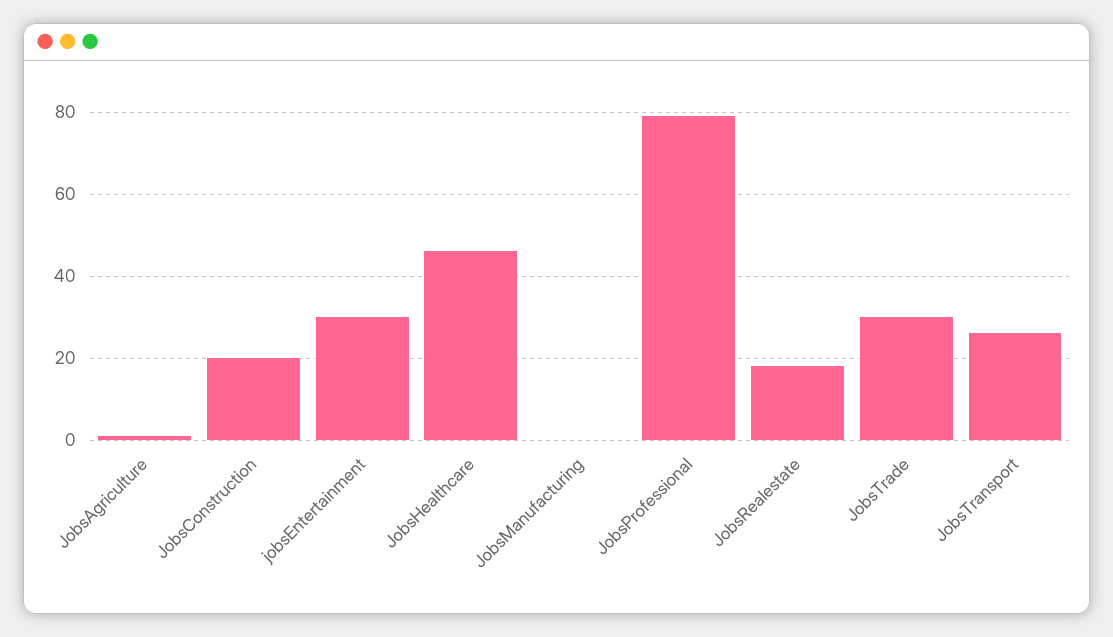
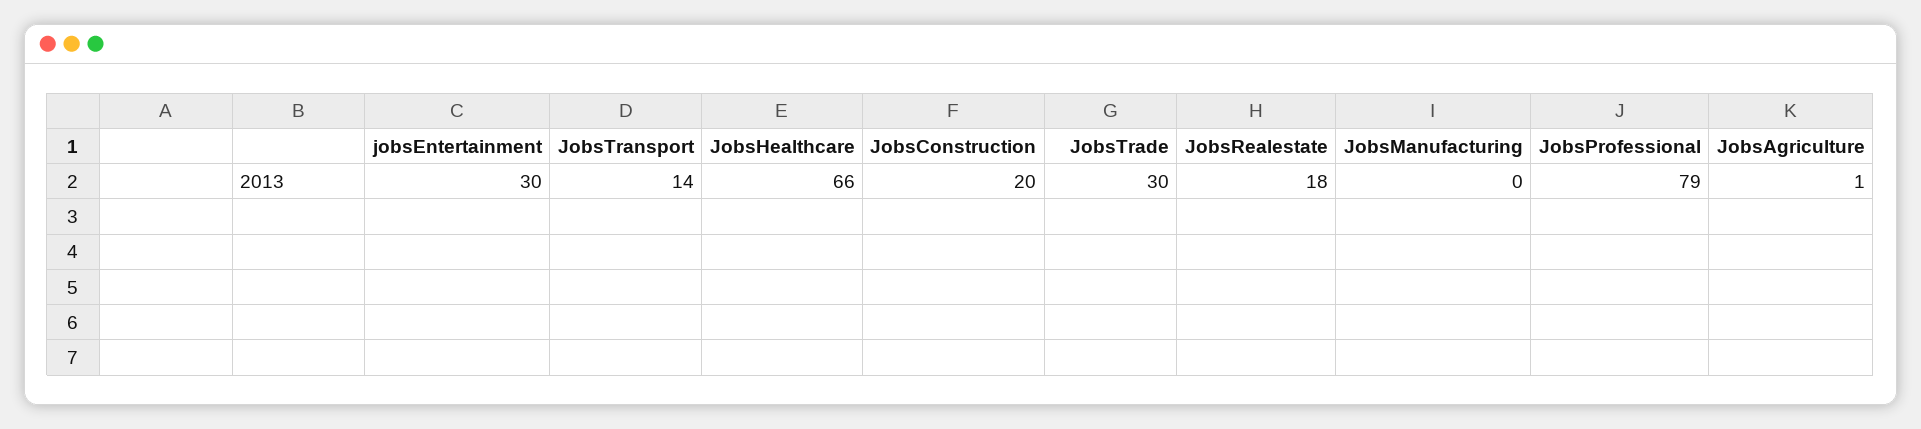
  {
    "JobsAgriculture": 1,
    "JobsConstruction": 20,
    "jobsEntertainment": 30,
-   "JobsHealthcare": 45,
+   "JobsHealthcare": 66,
    "JobsManufacturing": 0,
    "JobsProfessional": 79,
    "JobsRealestate": 18,
    "JobsTrade": 30,
-   "JobsTransport": 25
+   "JobsTransport": 14
  }

